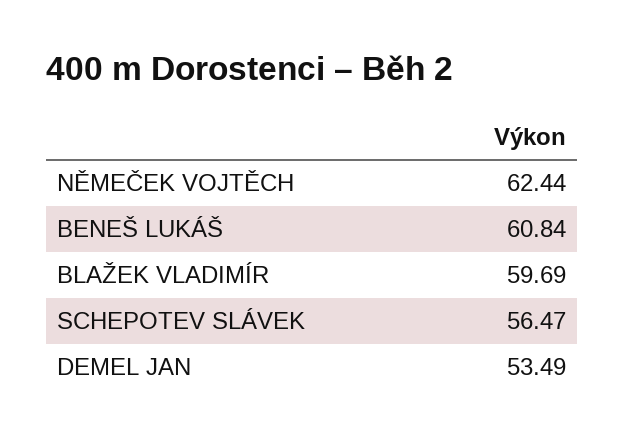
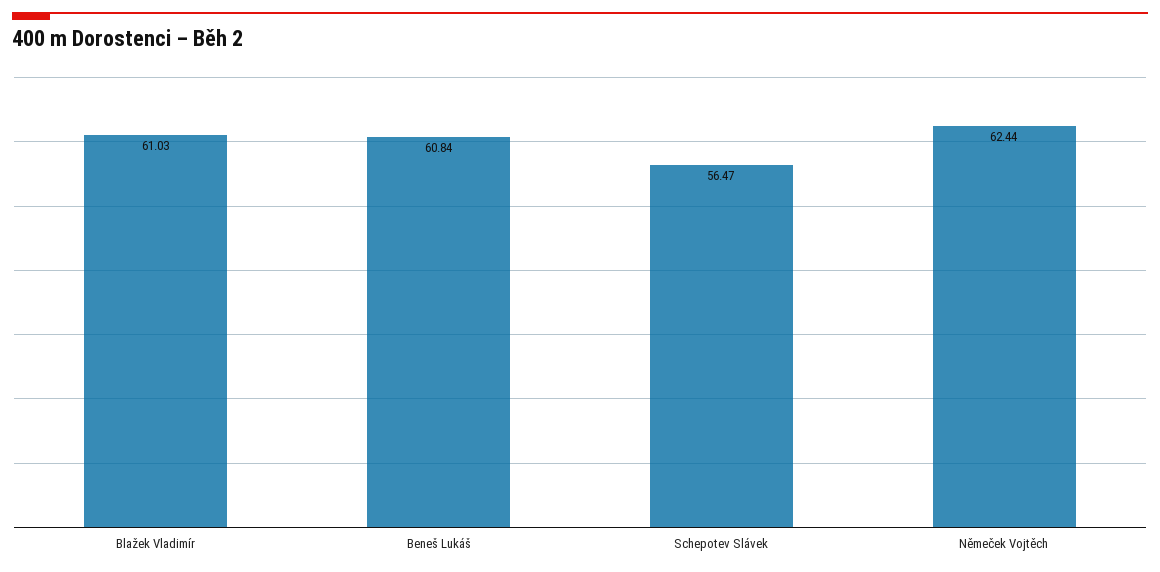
  {
    "NĚMEČEK VOJTĚCH": 62.44,
    "BENEŠ LUKÁŠ": 60.84,
-   "BLAŽEK VLADIMÍR": 59.69,
+   "BLAŽEK VLADIMÍR": 61.03,
-   "SCHEPOTEV SLÁVEK": 56.47,
+   "SCHEPOTEV SLÁVEK": 56.47
-   "DEMEL JAN": 53.49
  }

